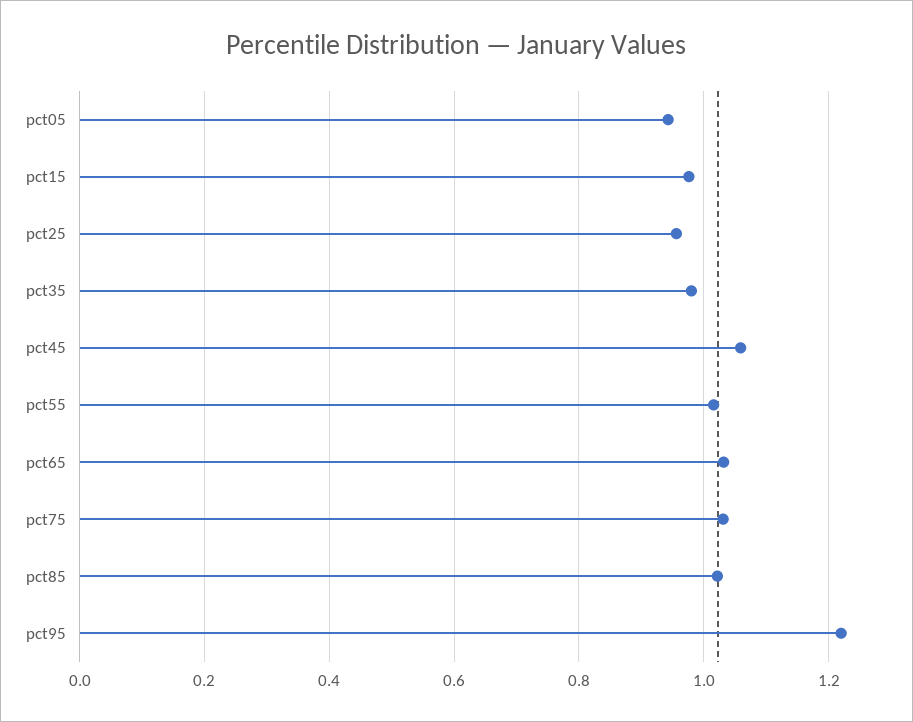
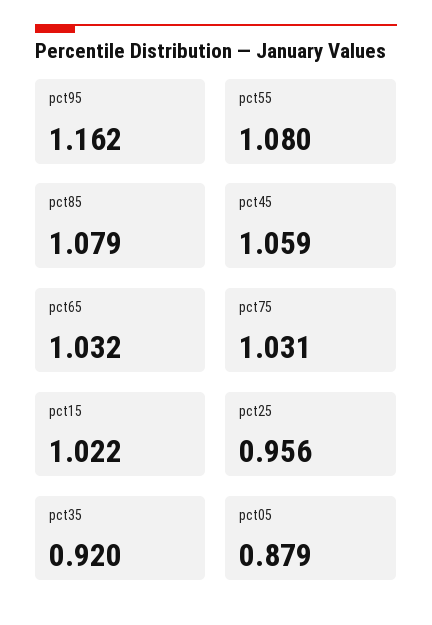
  {
-   "pct05": 0.94,
+   "pct05": 0.879,
-   "pct15": 0.98,
+   "pct15": 1.022,
    "pct25": 0.956,
-   "pct35": 0.98,
+   "pct35": 0.92,
    "pct45": 1.059,
-   "pct55": 1.02,
+   "pct55": 1.08,
    "pct65": 1.032,
    "pct75": 1.031,
-   "pct85": 1.02,
+   "pct85": 1.079,
-   "pct95": 1.22
+   "pct95": 1.162
  }

